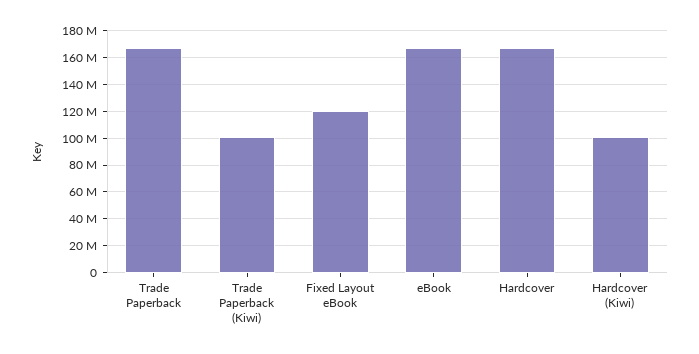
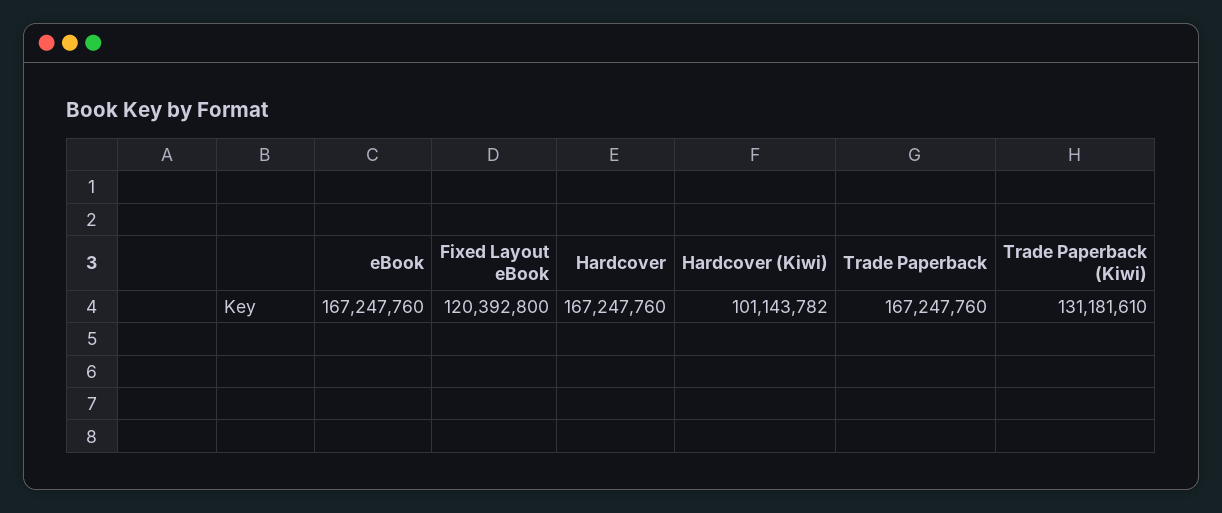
  {
    "Trade Paperback": 167247760,
-   "Trade Paperback (Kiwi)": 100000000,
+   "Trade Paperback (Kiwi)": 131181610,
    "Fixed Layout eBook": 120392800,
    "eBook": 167247760,
    "Hardcover": 167247760,
    "Hardcover (Kiwi)": 101143782
  }

